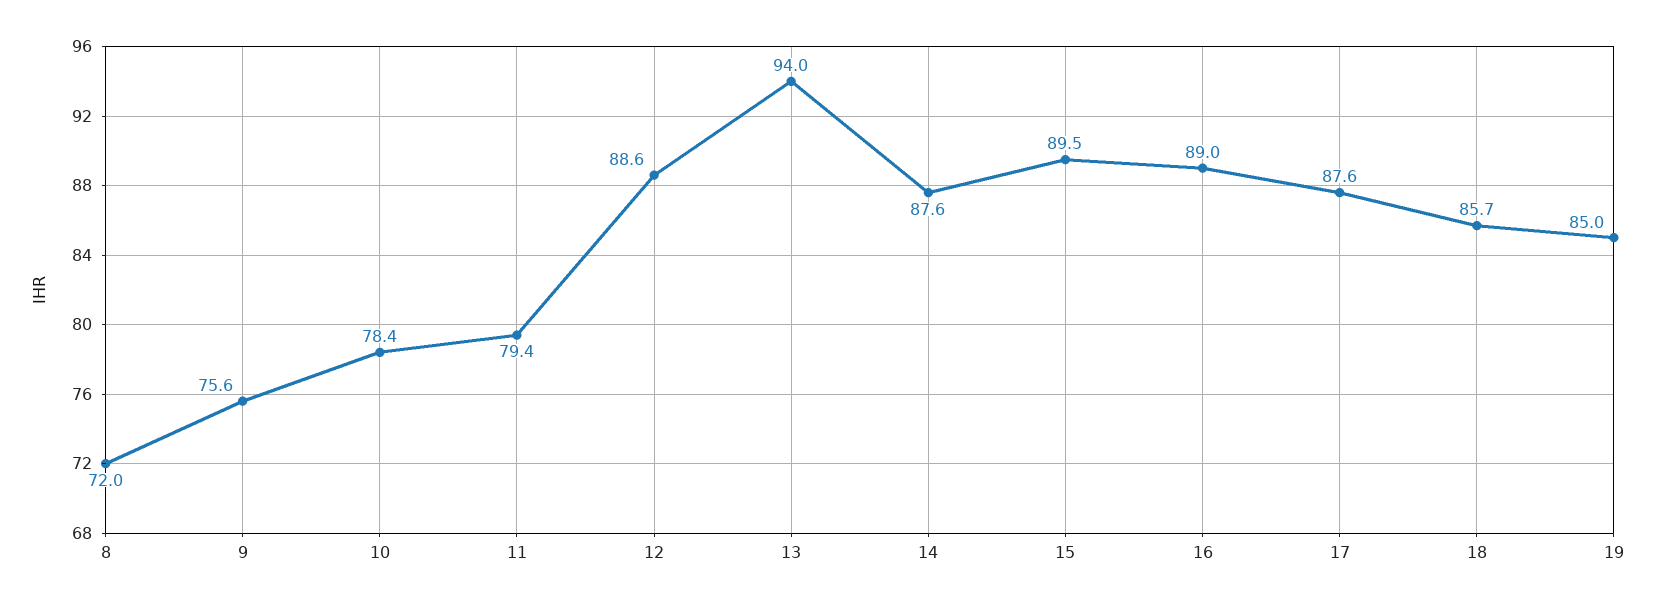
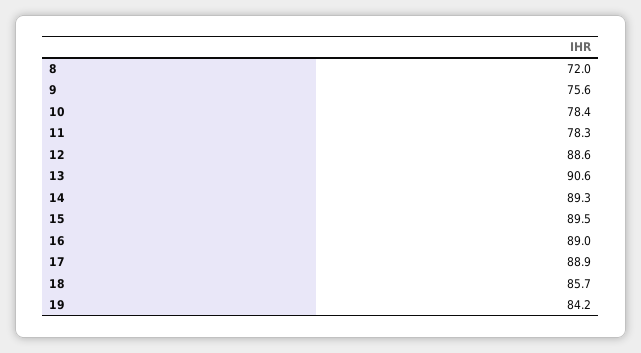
  {
    "8": 72,
    "9": 75.6,
    "10": 78.4,
-   "11": 79.4,
+   "11": 78.3,
    "12": 88.6,
-   "13": 94,
+   "13": 90.6,
-   "14": 87.6,
+   "14": 89.3,
    "15": 89.5,
    "16": 89,
-   "17": 87.6,
+   "17": 88.9,
    "18": 85.7,
-   "19": 85
+   "19": 84.2
  }

